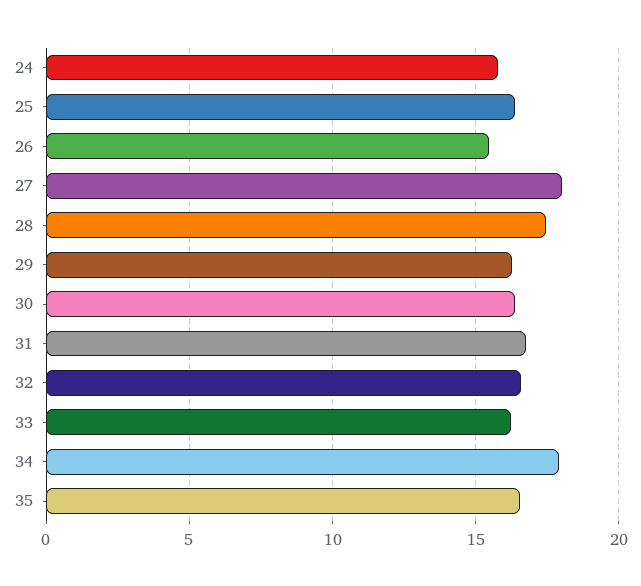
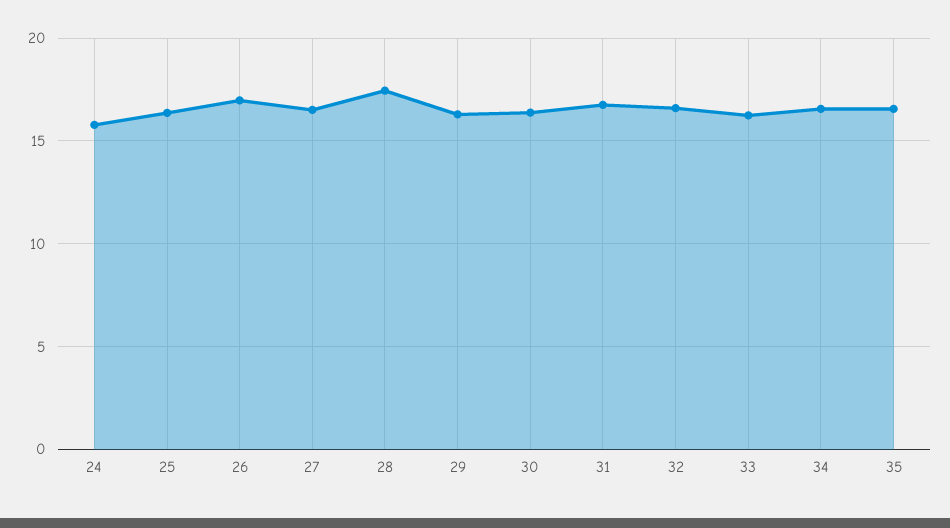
  {
    "24": 16,
    "25": 16.5,
-   "26": 15.5,
+   "26": 17,
-   "27": 18,
+   "27": 16.5,
    "28": 17.5,
    "29": 16.5,
    "30": 16.5,
    "31": 17,
    "32": 16.5,
    "33": 16,
-   "34": 18,
+   "34": 16.5,
    "35": 16.5
  }

